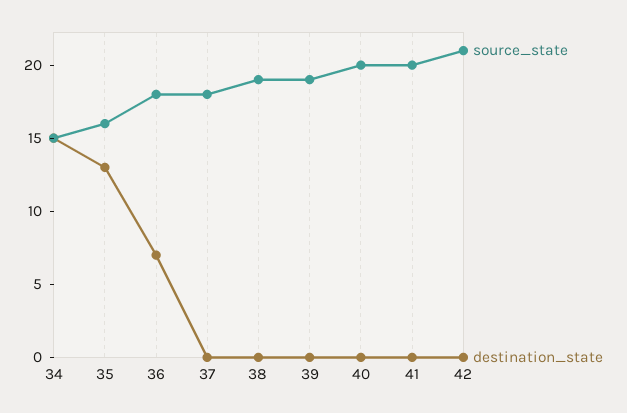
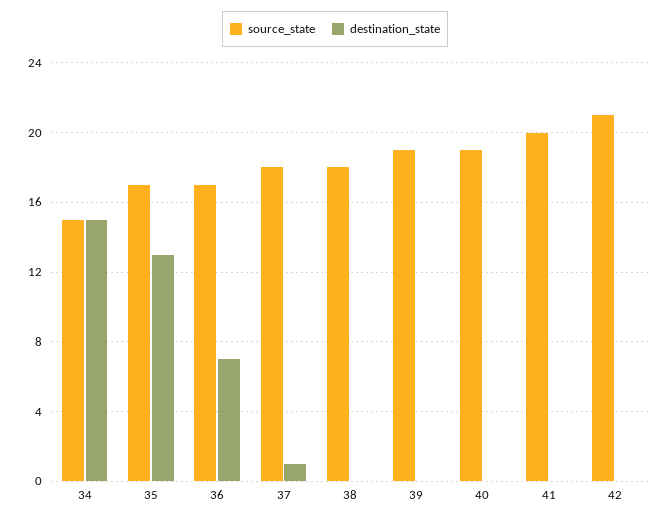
  {
    "source_state": {
      "34": 15,
-     "35": 16,
+     "35": 17,
-     "36": 18,
+     "36": 17,
      "37": 18,
-     "38": 19,
+     "38": 18,
      "39": 19,
-     "40": 20,
+     "40": 19,
      "41": 20,
      "42": 21
    },
    "destination_state": {
      "34": 15,
      "35": 13,
      "36": 7,
-     "37": 0,
+     "37": 1,
      "38": 0,
      "39": 0,
      "40": 0,
      "41": 0,
      "42": 0
    }
  }

